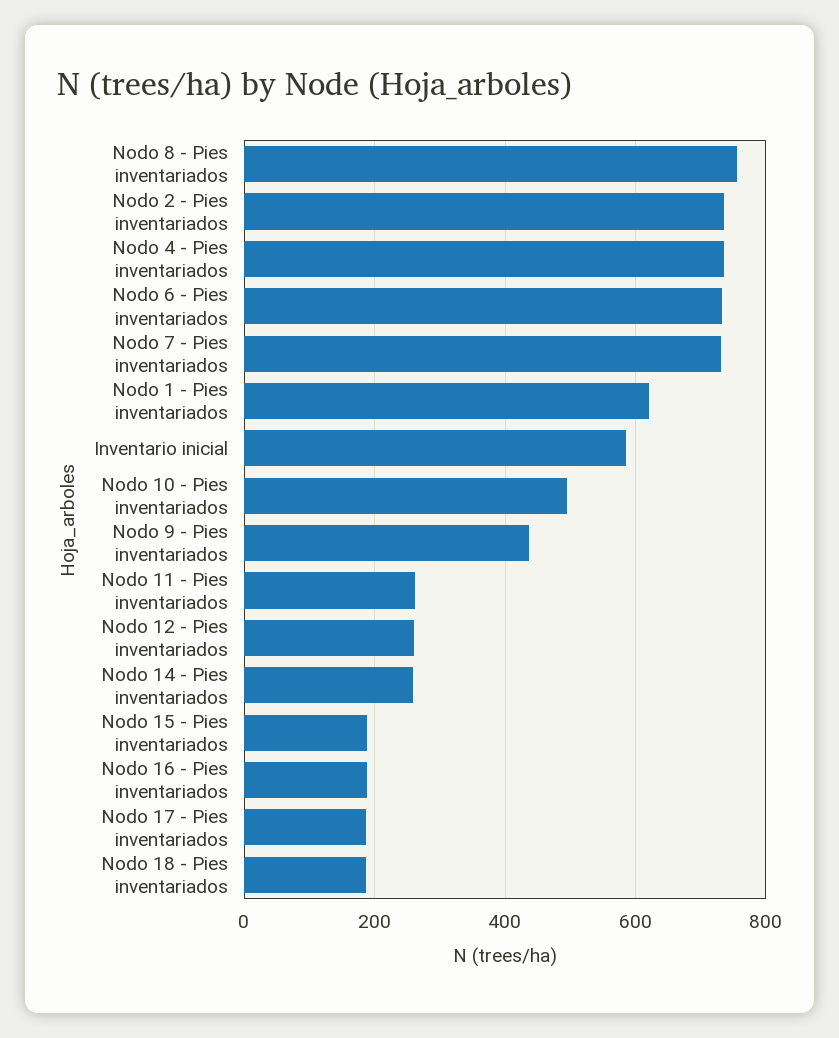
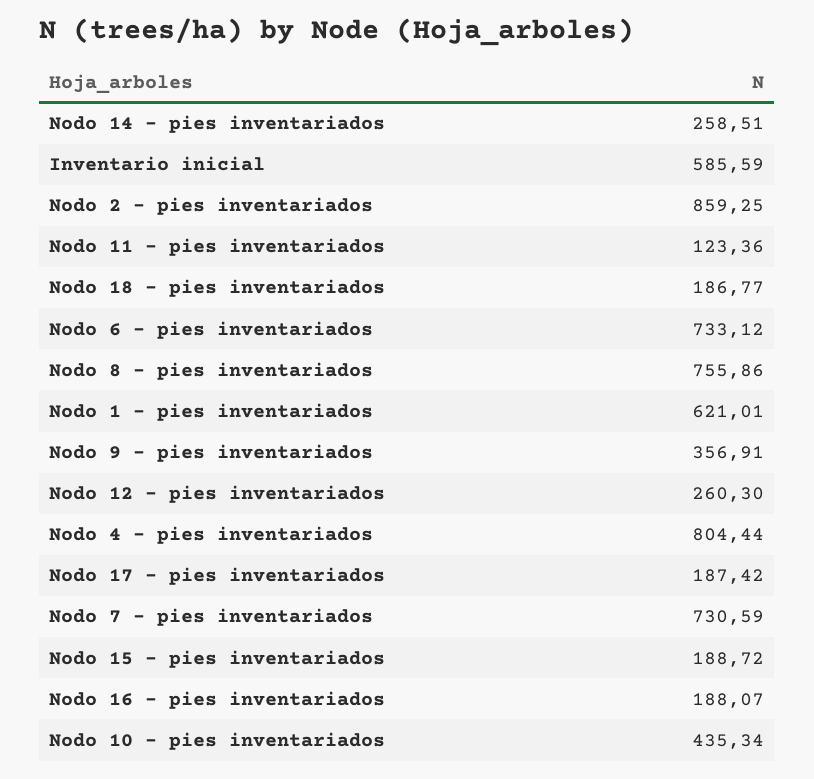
  {
    "Nodo 8 - Pies inventariados": 755.86,
-   "Nodo 2 - Pies inventariados": 740,
+   "Nodo 2 - Pies inventariados": 859.25,
-   "Nodo 4 - Pies inventariados": 740,
+   "Nodo 4 - Pies inventariados": 804.44,
    "Nodo 6 - Pies inventariados": 733.12,
    "Nodo 7 - Pies inventariados": 730.59,
    "Nodo 1 - Pies inventariados": 621.01,
    "Inventario inicial": 585.59,
-   "Nodo 10 - Pies inventariados": 500,
+   "Nodo 10 - Pies inventariados": 435.34,
-   "Nodo 9 - Pies inventariados": 440,
+   "Nodo 9 - Pies inventariados": 356.91,
-   "Nodo 11 - Pies inventariados": 260,
+   "Nodo 11 - Pies inventariados": 123.36,
    "Nodo 12 - Pies inventariados": 260.3,
    "Nodo 14 - Pies inventariados": 258.51,
    "Nodo 15 - Pies inventariados": 188.72,
    "Nodo 16 - Pies inventariados": 188.07,
    "Nodo 17 - Pies inventariados": 187.42,
    "Nodo 18 - Pies inventariados": 186.77
  }

